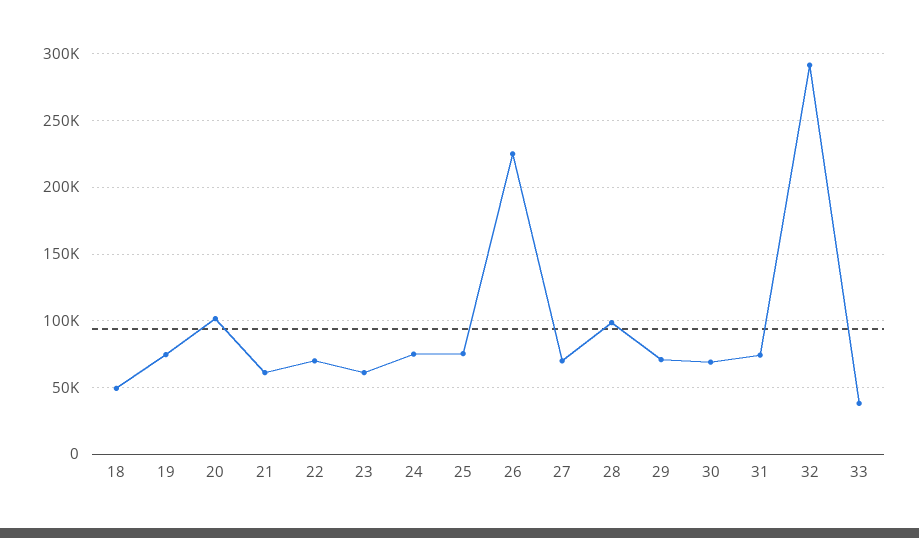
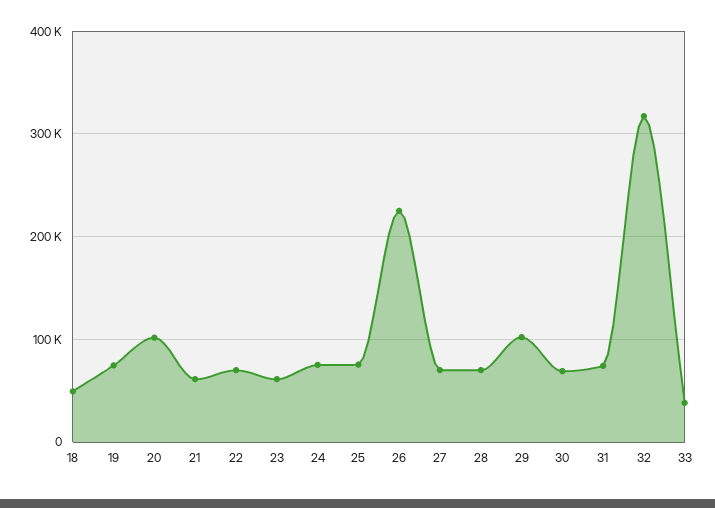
  {
    "18": 50000,
    "19": 75000,
    "20": 100000,
    "21": 60000,
    "22": 70000,
    "23": 60000,
    "24": 75000,
    "25": 75000,
    "26": 225000,
    "27": 70000,
-   "28": 100000,
+   "28": 70000,
-   "29": 70000,
+   "29": 100000,
    "30": 70000,
    "31": 75000,
-   "32": 290000,
+   "32": 320000,
    "33": 40000
  }

